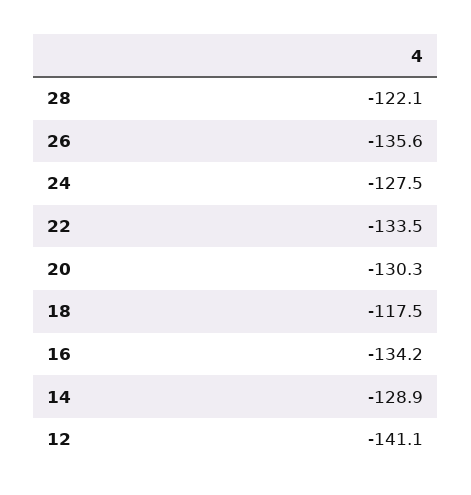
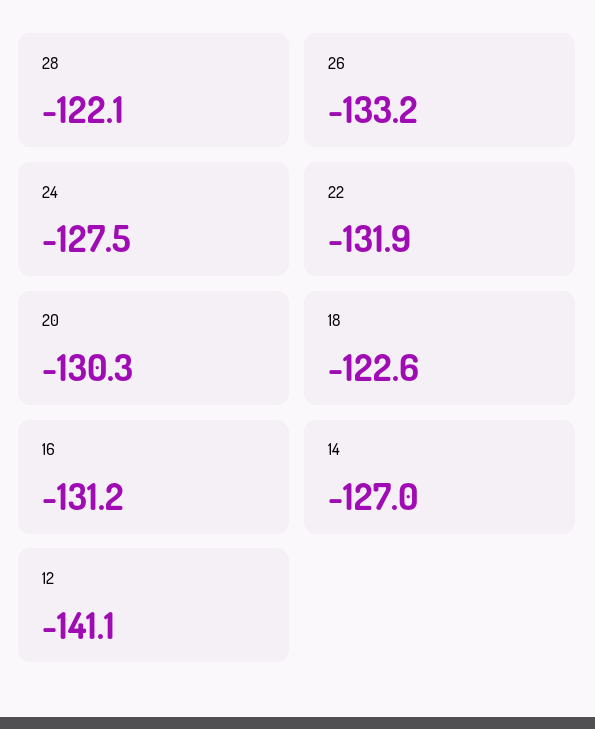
  {
    "28": -122.1,
-   "26": -135.6,
+   "26": -133.2,
    "24": -127.5,
-   "22": -133.5,
+   "22": -131.9,
    "20": -130.3,
-   "18": -117.5,
+   "18": -122.6,
-   "16": -134.2,
+   "16": -131.2,
-   "14": -128.9,
+   "14": -127,
    "12": -141.1
  }

